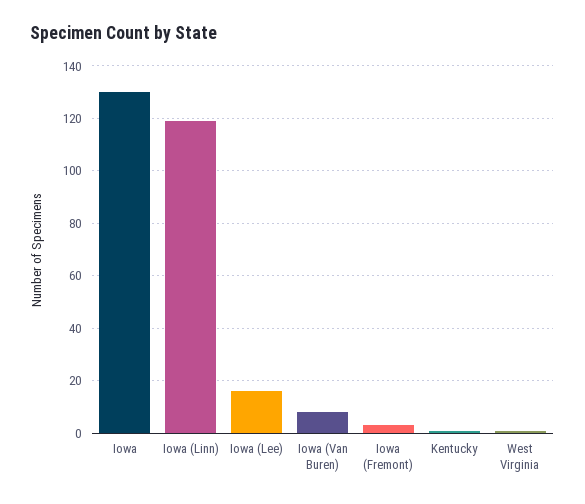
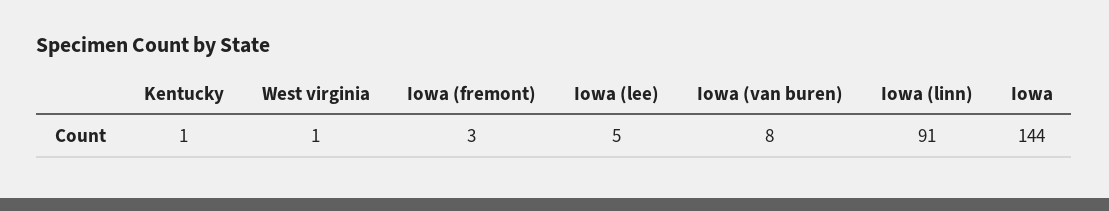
  {
-   "Iowa": 130,
+   "Iowa": 144,
-   "Iowa (Linn)": 120,
+   "Iowa (Linn)": 91,
-   "Iowa (Lee)": 15,
+   "Iowa (Lee)": 5,
    "Iowa (Van Buren)": 8,
    "Iowa (Fremont)": 3,
    "Kentucky": 1,
    "West Virginia": 1
  }

